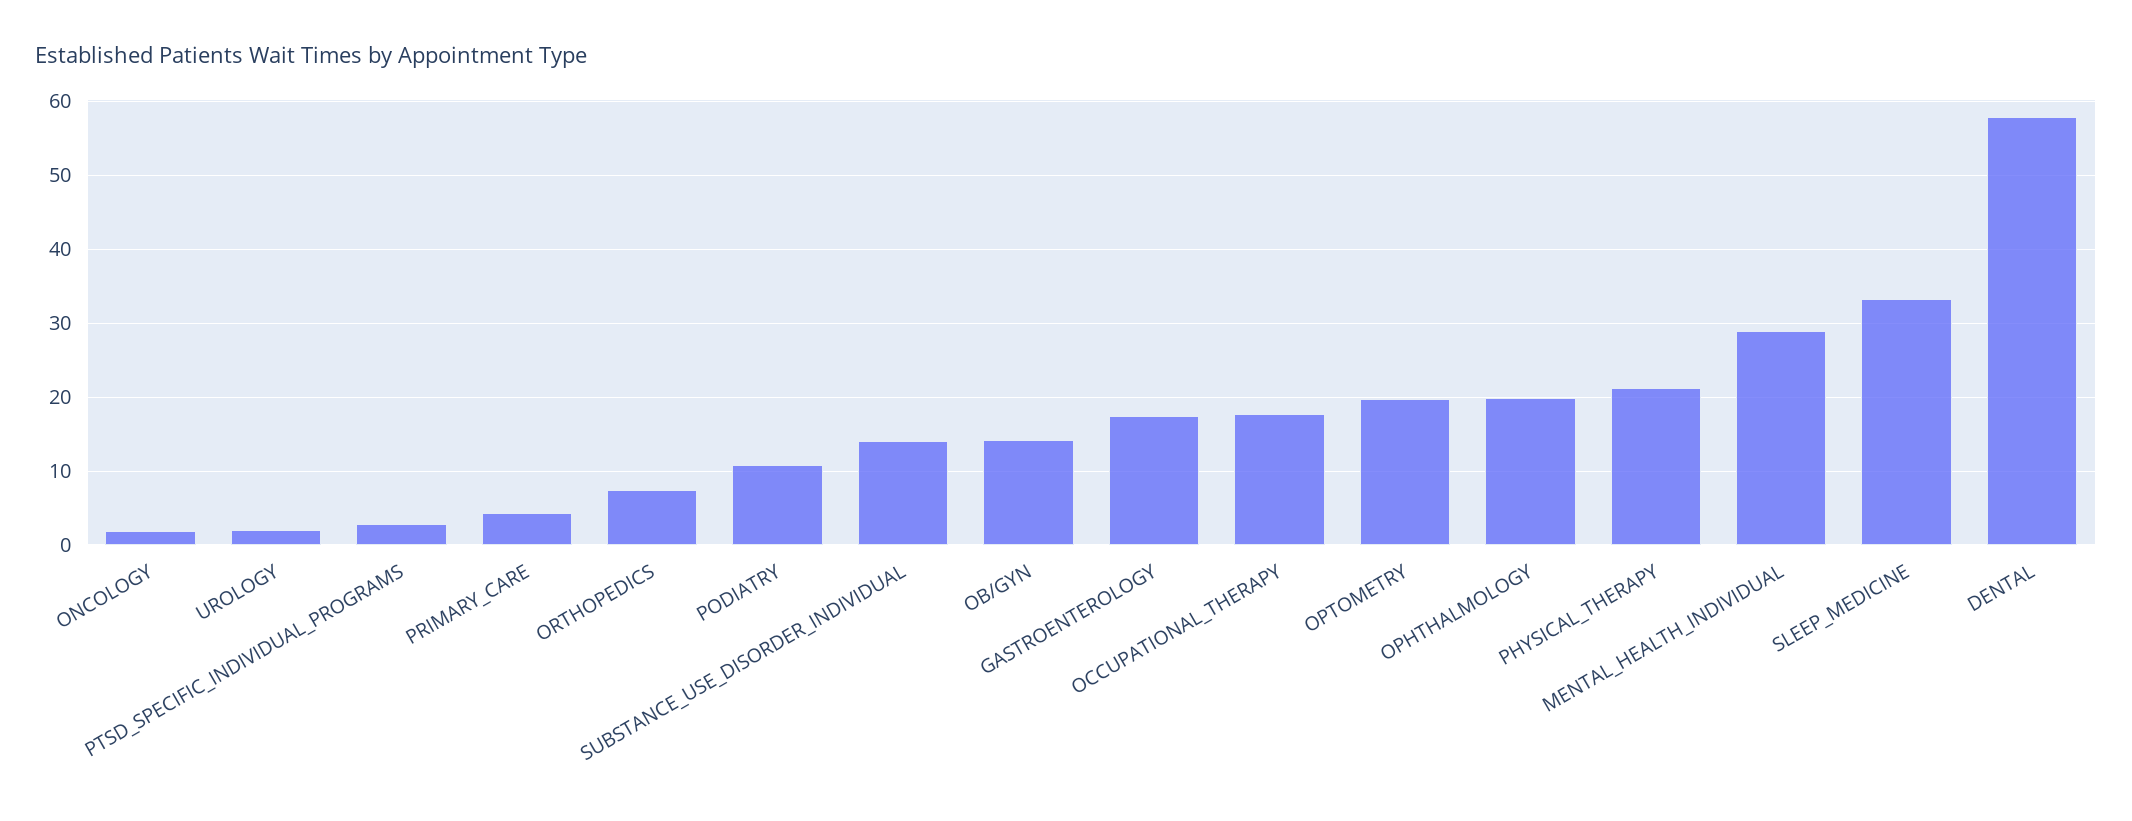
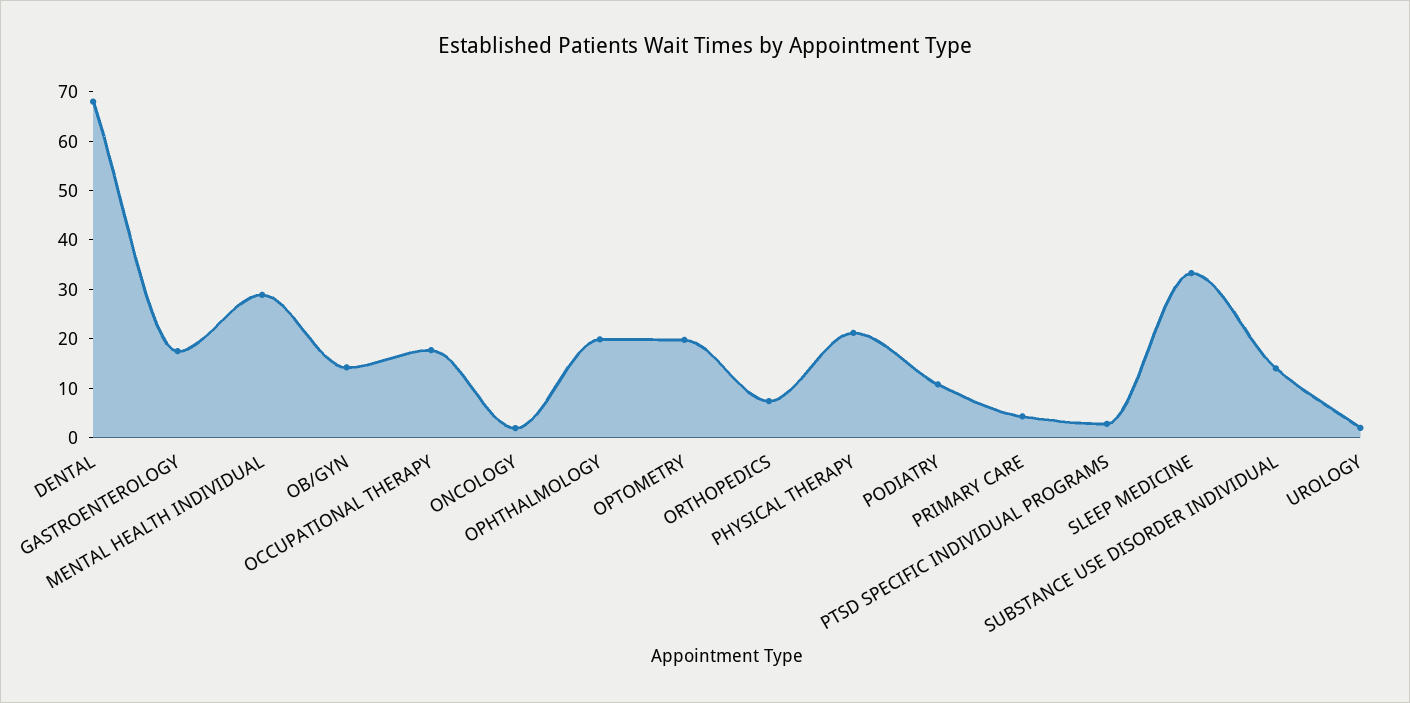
  {
    "ONCOLOGY": 2,
    "UROLOGY": 2,
    "PTSD_SPECIFIC_INDIVIDUAL_PROGRAMS": 3,
    "PRIMARY_CARE": 4,
    "ORTHOPEDICS": 7,
    "PODIATRY": 11,
    "SUBSTANCE_USE_DISORDER_INDIVIDUAL": 14,
    "OB/GYN": 14,
    "GASTROENTEROLOGY": 18,
    "OCCUPATIONAL_THERAPY": 18,
    "OPTOMETRY": 20,
    "OPHTHALMOLOGY": 20,
    "PHYSICAL_THERAPY": 21,
    "MENTAL_HEALTH_INDIVIDUAL": 29,
    "SLEEP_MEDICINE": 33,
-   "DENTAL": 58
+   "DENTAL": 68
  }

